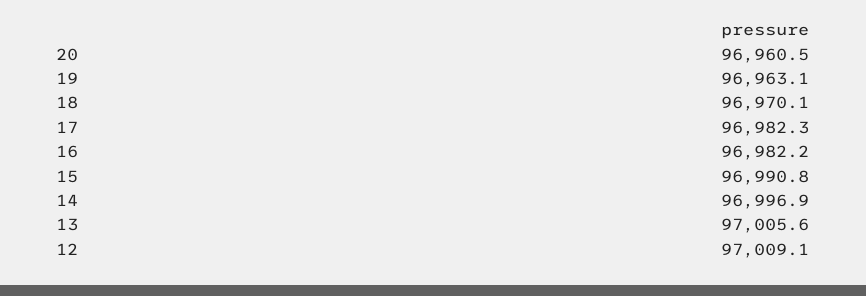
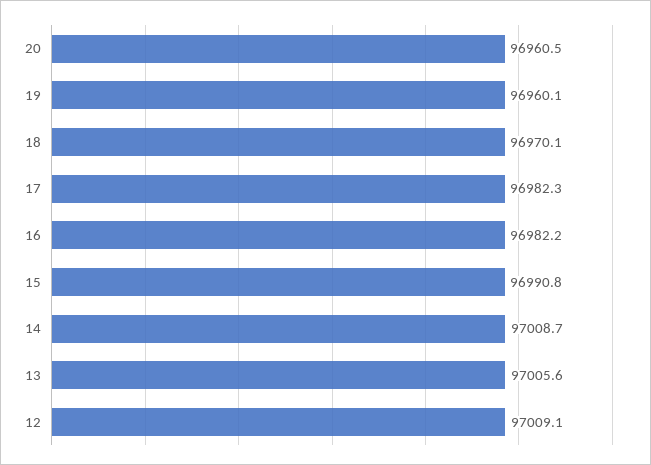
  {
    "20": 96960.5,
-   "19": 96963.1,
+   "19": 96960.1,
    "18": 96970.1,
    "17": 96982.3,
    "16": 96982.2,
    "15": 96990.8,
-   "14": 96996.9,
+   "14": 97008.7,
    "13": 97005.6,
    "12": 97009.1
  }

